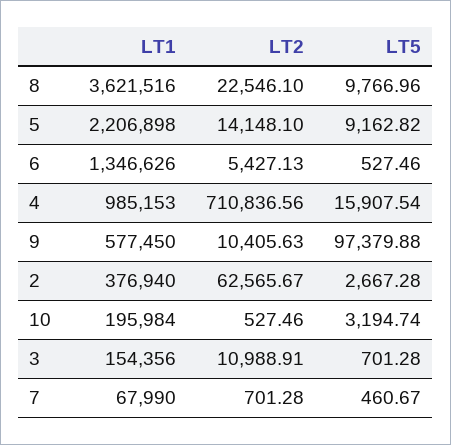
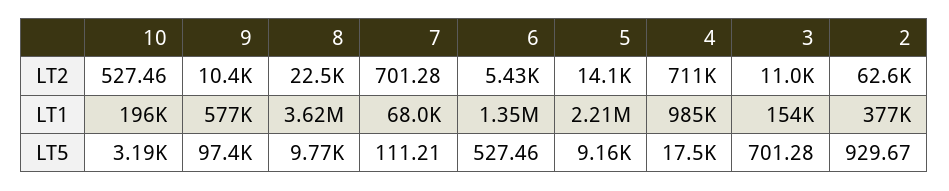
  {
    "LT1": {
      "8": 3621516,
      "5": 2206898,
      "6": 1346626,
      "4": 985153,
      "9": 577450,
      "2": 376940,
      "10": 195984,
      "3": 154356,
      "7": 67990
    },
    "LT2": {
      "8": 22546.1,
      "5": 14148.1,
      "6": 5427.13,
      "4": 710836.56,
      "9": 10405.63,
      "2": 62565.67,
      "10": 527.46,
      "3": 10988.91,
      "7": 701.28
    },
    "LT5": {
      "8": 9766.96,
      "5": 9162.82,
      "6": 527.46,
-     "4": 15907.54,
+     "4": 17500,
      "9": 97379.88,
-     "2": 2667.28,
+     "2": 929.67,
      "10": 3194.74,
      "3": 701.28,
-     "7": 460.67
+     "7": 111.21
    }
  }

